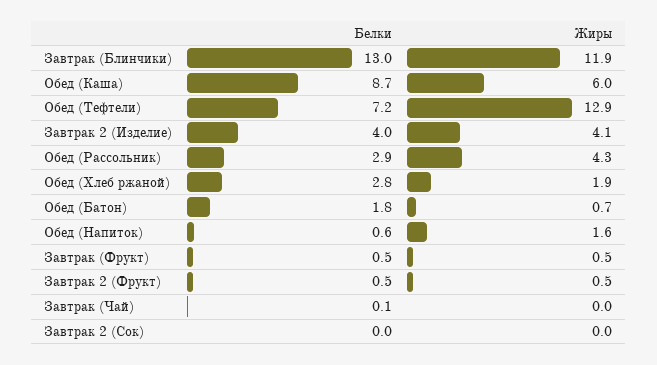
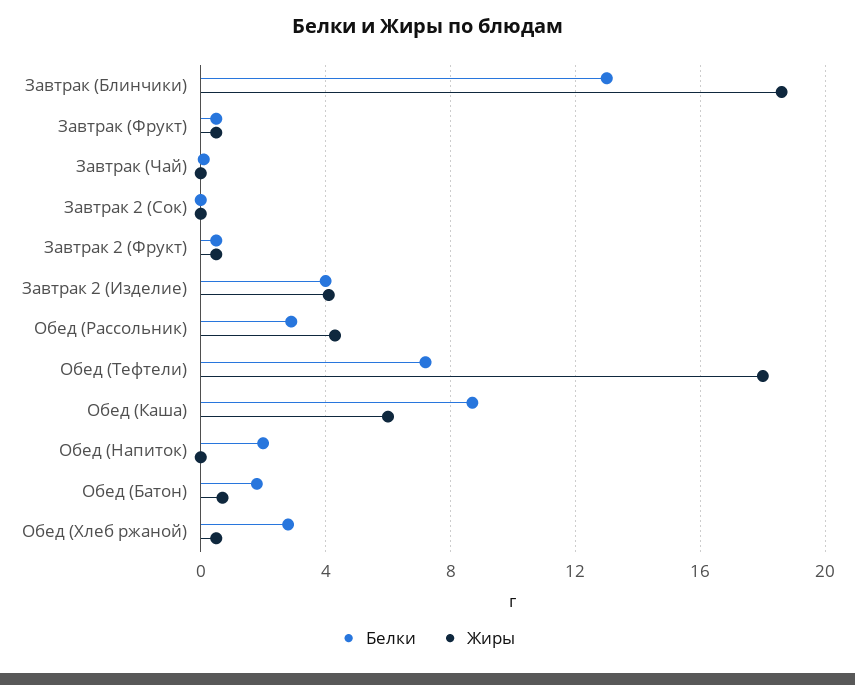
  {
    "Белки": {
      "Завтрак (Блинчики)": 13,
      "Обед (Каша)": 8.7,
      "Обед (Тефтели)": 7.2,
      "Завтрак 2 (Изделие)": 4,
      "Обед (Рассольник)": 2.9,
      "Обед (Хлеб ржаной)": 2.8,
      "Обед (Батон)": 1.8,
-     "Обед (Напиток)": 0.6,
+     "Обед (Напиток)": 2,
      "Завтрак (Фрукт)": 0.5,
      "Завтрак 2 (Фрукт)": 0.5,
      "Завтрак (Чай)": 0.1,
      "Завтрак 2 (Сок)": 0
    },
    "Жиры": {
-     "Завтрак (Блинчики)": 11.9,
+     "Завтрак (Блинчики)": 18.5,
      "Обед (Каша)": 6,
-     "Обед (Тефтели)": 12.9,
+     "Обед (Тефтели)": 18,
      "Завтрак 2 (Изделие)": 4.1,
      "Обед (Рассольник)": 4.3,
-     "Обед (Хлеб ржаной)": 1.9,
+     "Обед (Хлеб ржаной)": 0.5,
      "Обед (Батон)": 0.7,
-     "Обед (Напиток)": 1.6,
+     "Обед (Напиток)": 0,
      "Завтрак (Фрукт)": 0.5,
      "Завтрак 2 (Фрукт)": 0.5,
      "Завтрак (Чай)": 0,
      "Завтрак 2 (Сок)": 0
    }
  }

